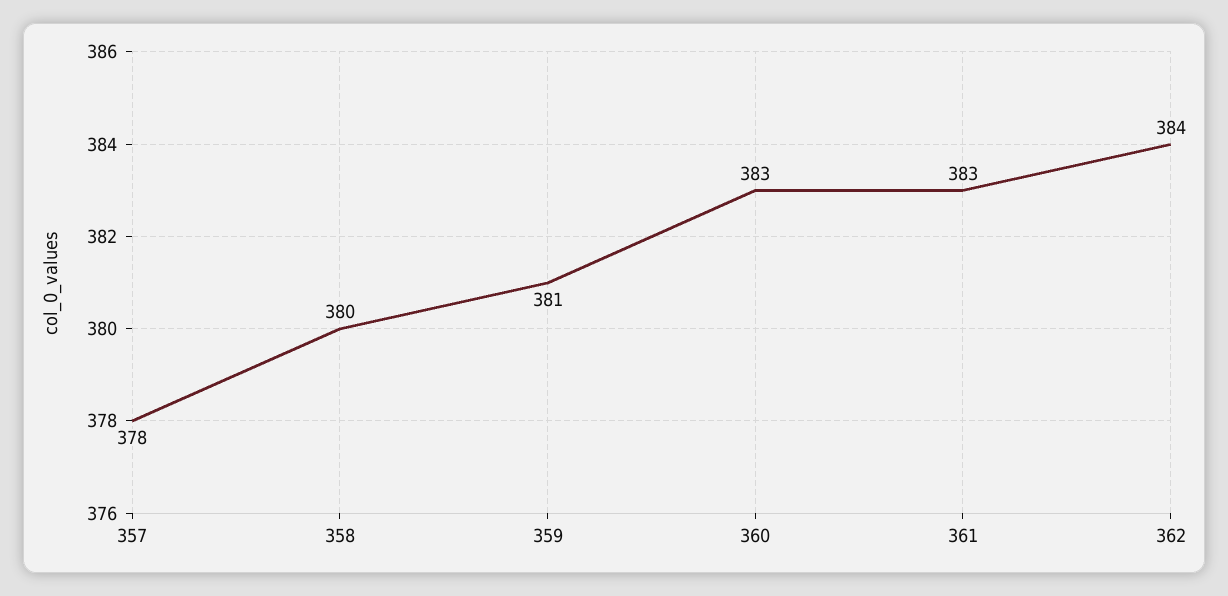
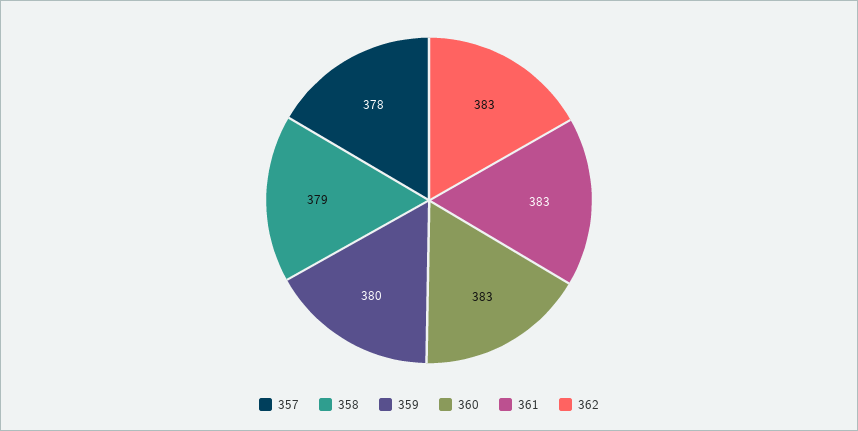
  {
    "357": 378,
-   "358": 380,
+   "358": 379,
-   "359": 381,
+   "359": 380,
    "360": 383,
    "361": 383,
-   "362": 384
+   "362": 383
  }

